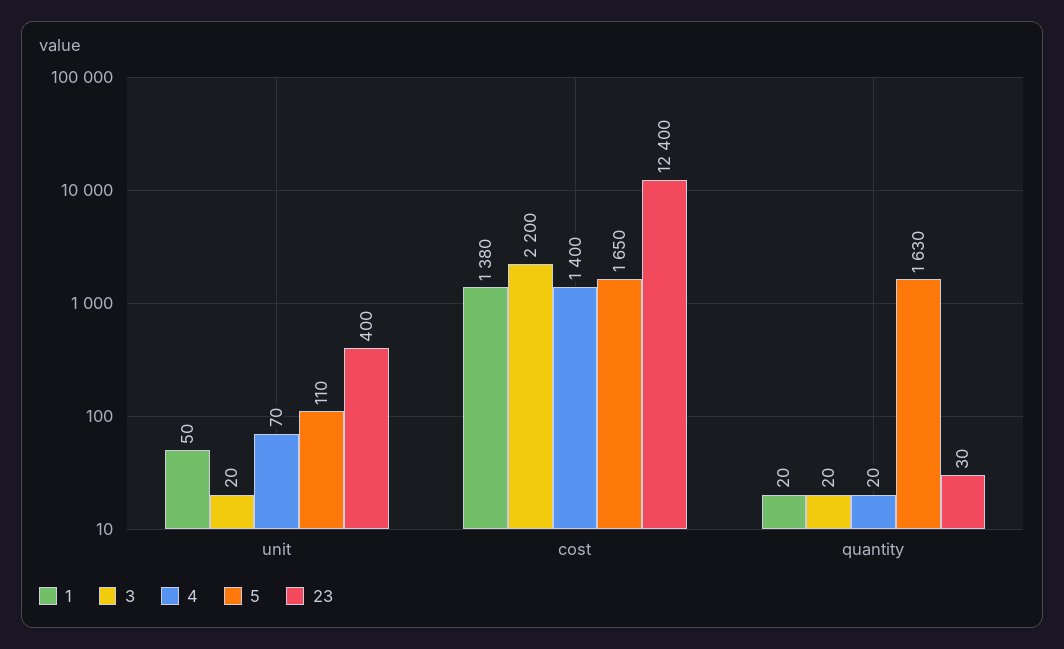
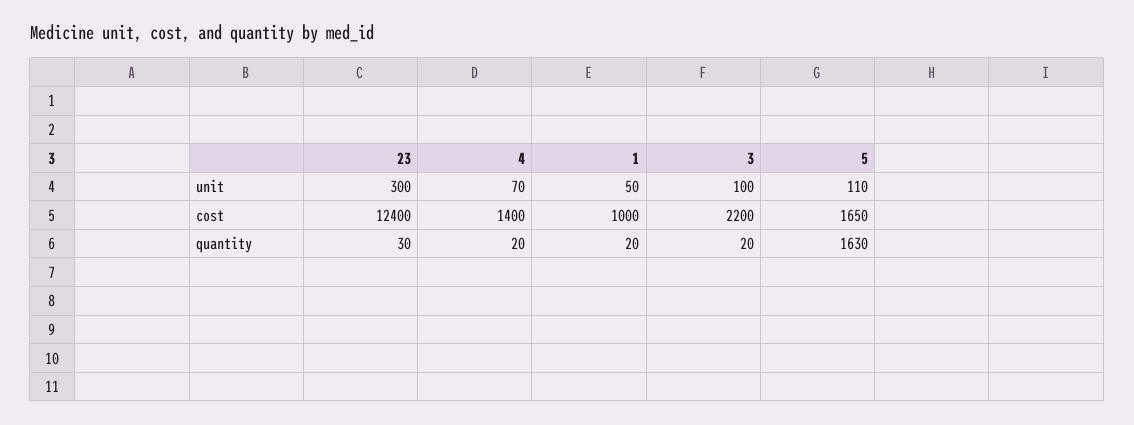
  {
    "1": {
      "unit": 50,
-     "cost": 1380,
+     "cost": 1000,
      "quantity": 20
    },
    "3": {
-     "unit": 20,
+     "unit": 100,
      "cost": 2200,
      "quantity": 20
    },
    "4": {
      "unit": 70,
      "cost": 1400,
      "quantity": 20
    },
    "5": {
      "unit": 110,
      "cost": 1650,
      "quantity": 1630
    },
    "23": {
-     "unit": 400,
+     "unit": 300,
      "cost": 12400,
      "quantity": 30
    }
  }

